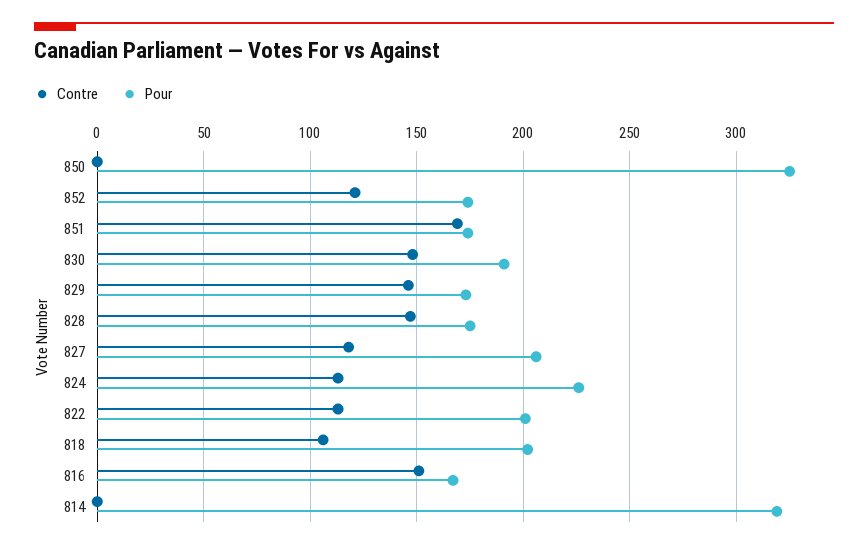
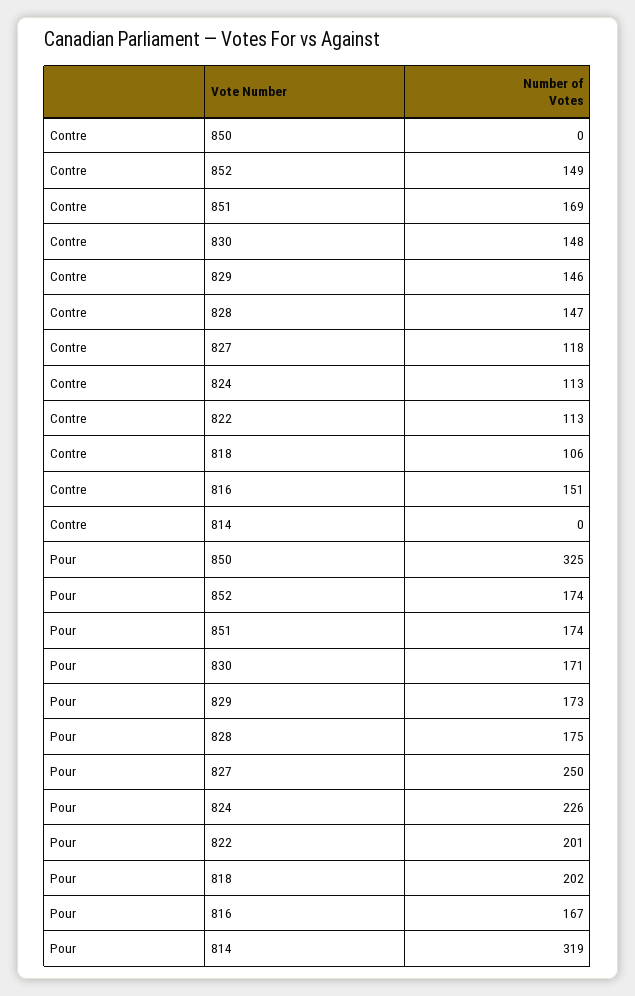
  {
    "Contre": {
      "850": 0,
-     "852": 120,
+     "852": 149,
      "851": 169,
      "830": 148,
      "829": 146,
      "828": 147,
      "827": 118,
      "824": 113,
      "822": 113,
      "818": 106,
      "816": 151,
      "814": 0
    },
    "Pour": {
      "850": 325,
      "852": 174,
      "851": 174,
-     "830": 190,
+     "830": 171,
      "829": 173,
      "828": 175,
-     "827": 205,
+     "827": 250,
      "824": 226,
      "822": 201,
      "818": 202,
      "816": 167,
      "814": 319
    }
  }

